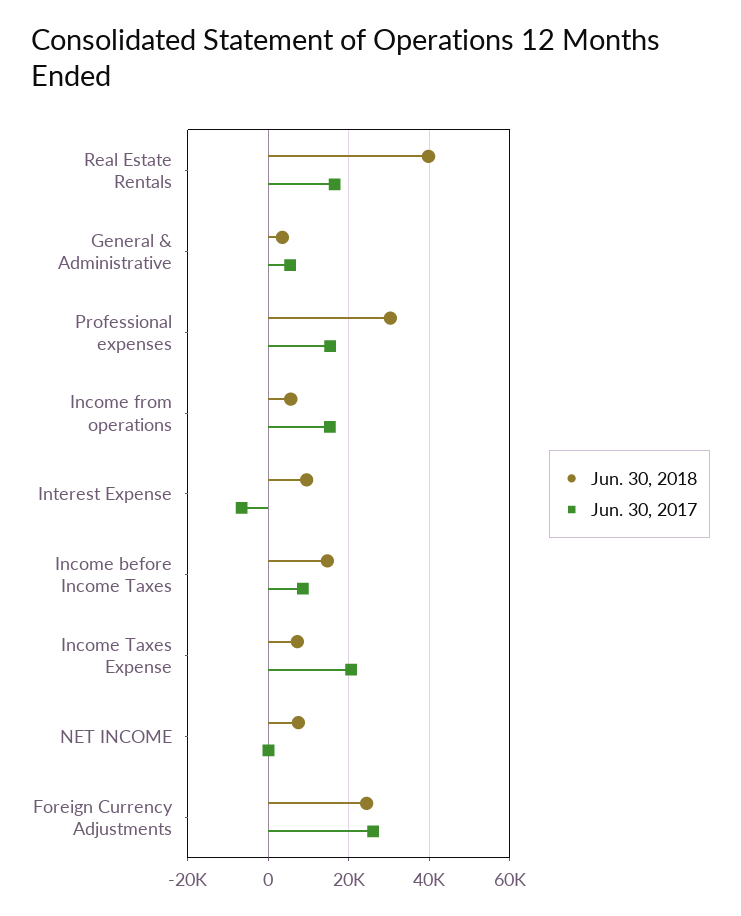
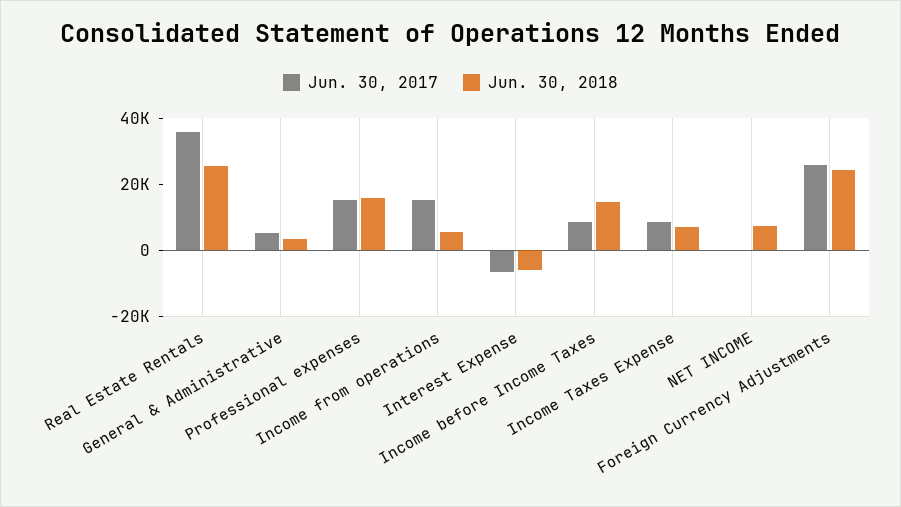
  {
    "Jun. 30, 2018": {
-     "Real Estate Rentals": 40000,
+     "Real Estate Rentals": 25000,
      "General & Administrative": 4000,
-     "Professional expenses": 30000,
+     "Professional expenses": 15000,
      "Income from operations": 6000,
-     "Interest Expense": 10000,
+     "Interest Expense": -5000,
      "Income before Income Taxes": 14000,
      "Income Taxes Expense": 8000,
      "NET INCOME": 8000,
      "Foreign Currency Adjustments": 24000
    },
    "Jun. 30, 2017": {
-     "Real Estate Rentals": 16000,
+     "Real Estate Rentals": 35000,
      "General & Administrative": 6000,
      "Professional expenses": 16000,
      "Income from operations": 16000,
      "Interest Expense": -6000,
      "Income before Income Taxes": 8000,
-     "Income Taxes Expense": 20000,
+     "Income Taxes Expense": 10000,
      "NET INCOME": 0,
      "Foreign Currency Adjustments": 26000
    }
  }

